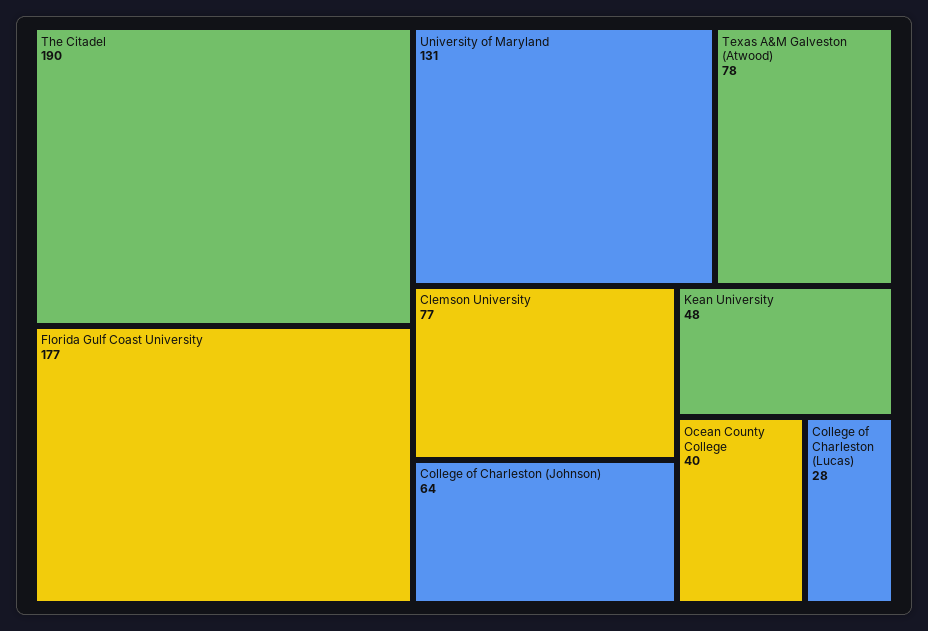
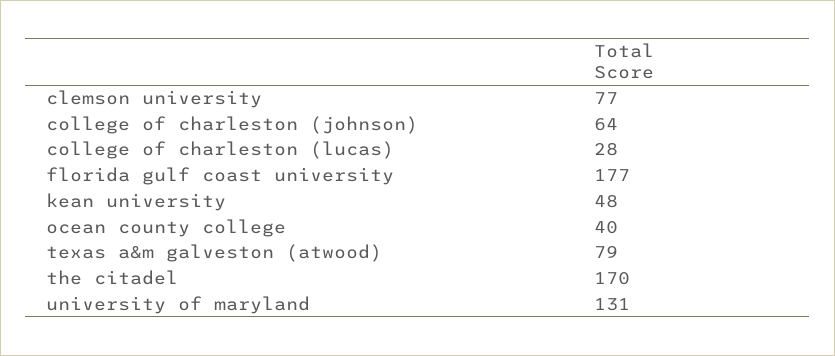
  {
-   "The Citadel": 190,
+   "The Citadel": 170,
    "Florida Gulf Coast University": 177,
    "University of Maryland": 131,
-   "Texas A&M Galveston (Atwood)": 78,
+   "Texas A&M Galveston (Atwood)": 79,
    "Clemson University": 77,
    "College of Charleston (Johnson)": 64,
    "Kean University": 48,
    "Ocean County College": 40,
    "College of Charleston (Lucas)": 28
  }

